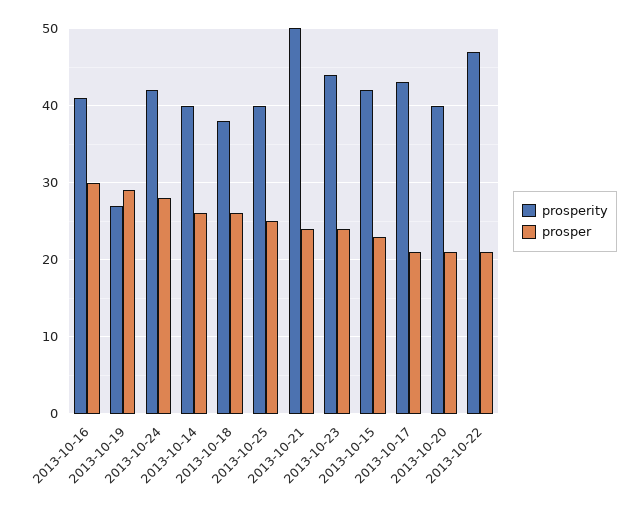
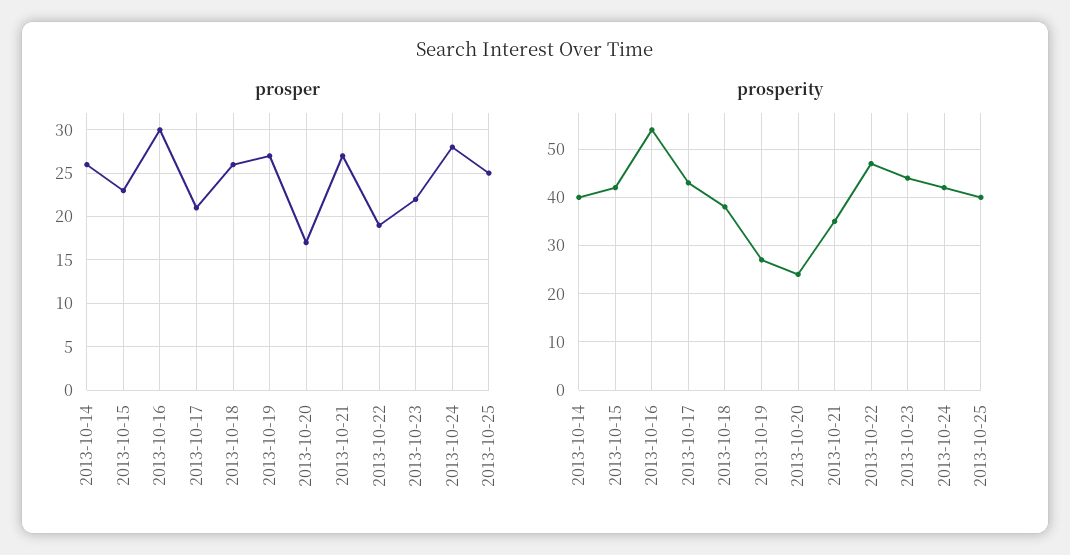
  {
    "prosperity": {
-     "2013-10-16": 41,
+     "2013-10-16": 55,
      "2013-10-19": 27,
      "2013-10-24": 42,
      "2013-10-14": 40,
      "2013-10-18": 38,
      "2013-10-25": 40,
-     "2013-10-21": 50,
+     "2013-10-21": 35,
      "2013-10-23": 44,
      "2013-10-15": 42,
      "2013-10-17": 43,
-     "2013-10-20": 40,
+     "2013-10-20": 25,
      "2013-10-22": 47
    },
    "prosper": {
      "2013-10-16": 30,
-     "2013-10-19": 29,
+     "2013-10-19": 27,
      "2013-10-24": 28,
      "2013-10-14": 26,
      "2013-10-18": 26,
      "2013-10-25": 25,
-     "2013-10-21": 24,
+     "2013-10-21": 27,
-     "2013-10-23": 24,
+     "2013-10-23": 22,
      "2013-10-15": 23,
      "2013-10-17": 21,
-     "2013-10-20": 21,
+     "2013-10-20": 17,
-     "2013-10-22": 21
+     "2013-10-22": 19
    }
  }

